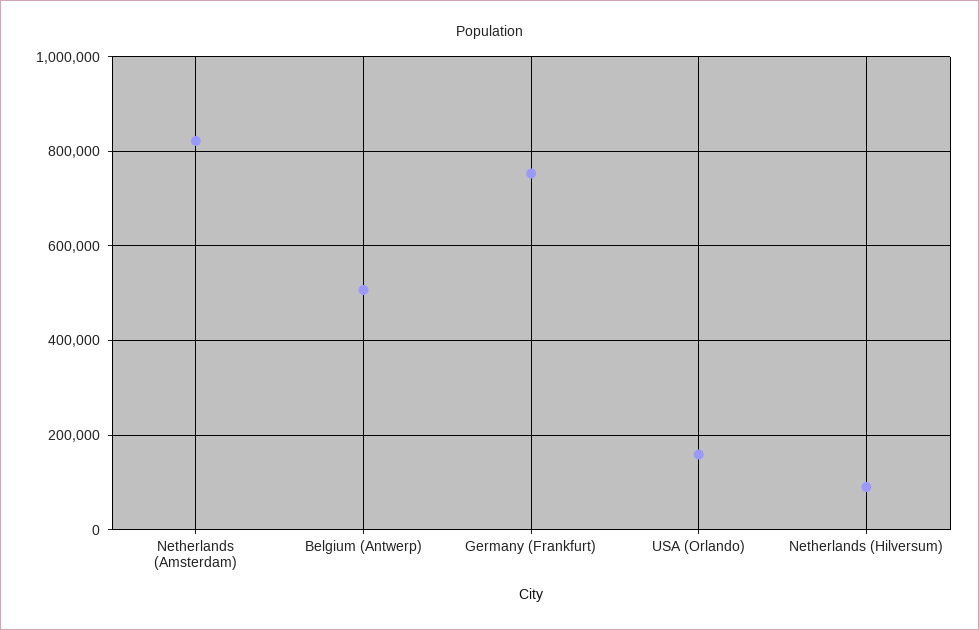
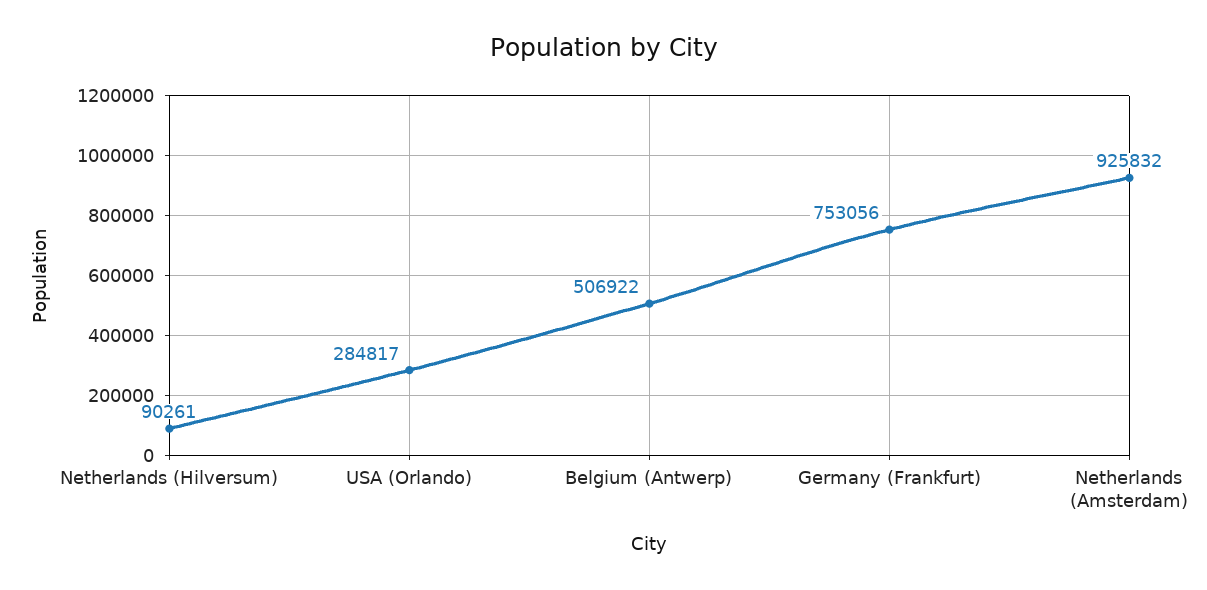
  {
-   "Netherlands (Amsterdam)": 820000,
+   "Netherlands (Amsterdam)": 925832,
    "Belgium (Antwerp)": 506922,
    "Germany (Frankfurt)": 753056,
-   "USA (Orlando)": 160000,
+   "USA (Orlando)": 284817,
    "Netherlands (Hilversum)": 90261
  }

